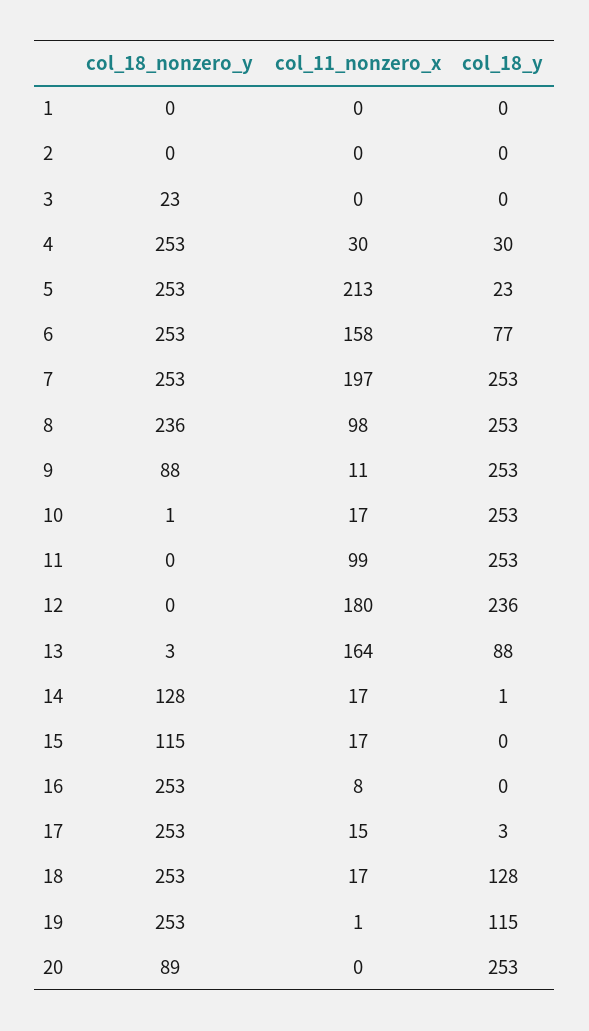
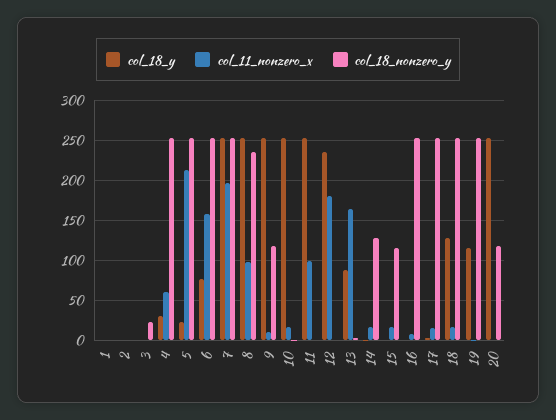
  {
    "col_18_nonzero_y": {
      "1": 0,
      "2": 0,
      "3": 23,
      "4": 253,
      "5": 253,
      "6": 253,
      "7": 253,
      "8": 236,
-     "9": 88,
+     "9": 120,
      "10": 1,
      "11": 0,
      "12": 0,
      "13": 3,
      "14": 128,
      "15": 115,
      "16": 253,
      "17": 253,
      "18": 253,
      "19": 253,
-     "20": 89
+     "20": 120
    },
    "col_11_nonzero_x": {
      "1": 0,
      "2": 0,
      "3": 0,
-     "4": 30,
+     "4": 60,
      "5": 213,
      "6": 158,
      "7": 197,
      "8": 98,
      "9": 11,
      "10": 17,
      "11": 99,
      "12": 180,
      "13": 164,
      "14": 17,
      "15": 17,
      "16": 8,
      "17": 15,
      "18": 17,
      "19": 1,
      "20": 0
    },
    "col_18_y": {
      "1": 0,
      "2": 0,
      "3": 0,
      "4": 30,
      "5": 23,
      "6": 77,
      "7": 253,
      "8": 253,
      "9": 253,
      "10": 253,
      "11": 253,
      "12": 236,
      "13": 88,
      "14": 1,
      "15": 0,
      "16": 0,
      "17": 3,
      "18": 128,
      "19": 115,
      "20": 253
    }
  }

